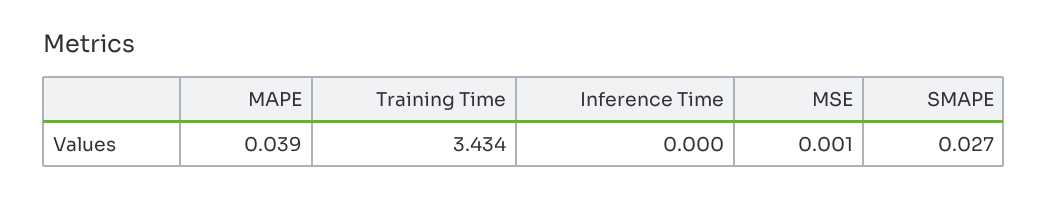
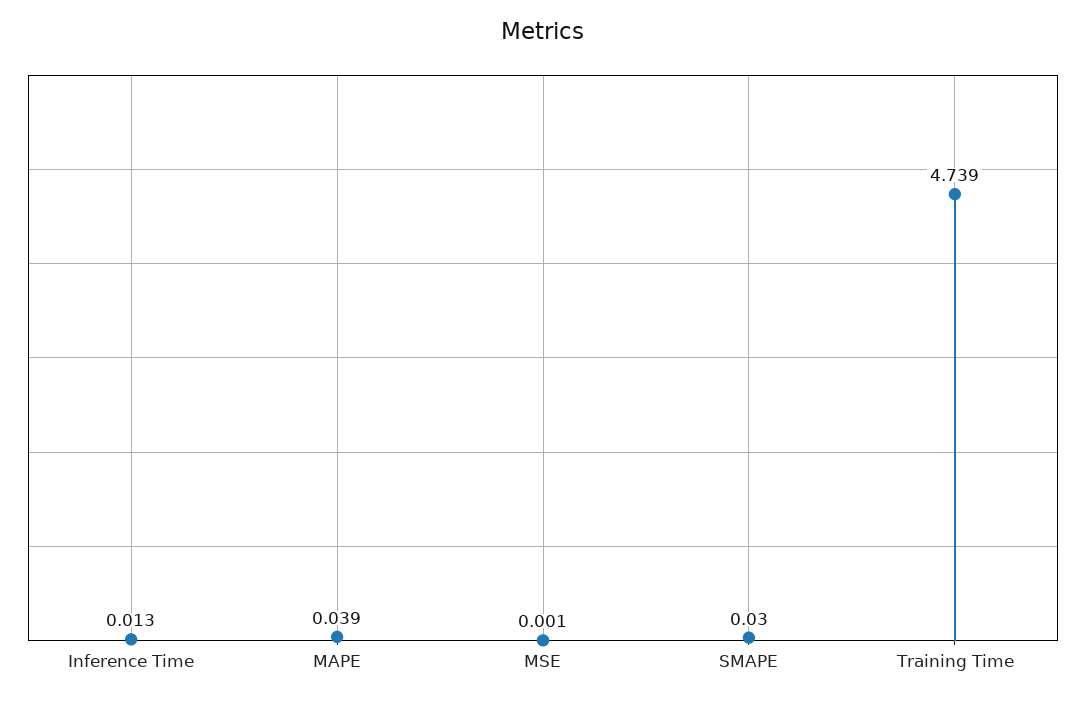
  {
    "MAPE": 0.039,
-   "Training Time": 3.434,
+   "Training Time": 4.739,
-   "Inference Time": 0,
+   "Inference Time": 0.013,
    "MSE": 0.001,
-   "SMAPE": 0.027
+   "SMAPE": 0.03
  }

